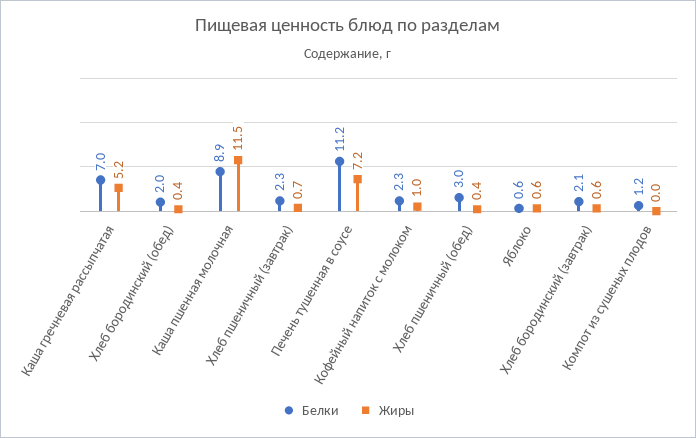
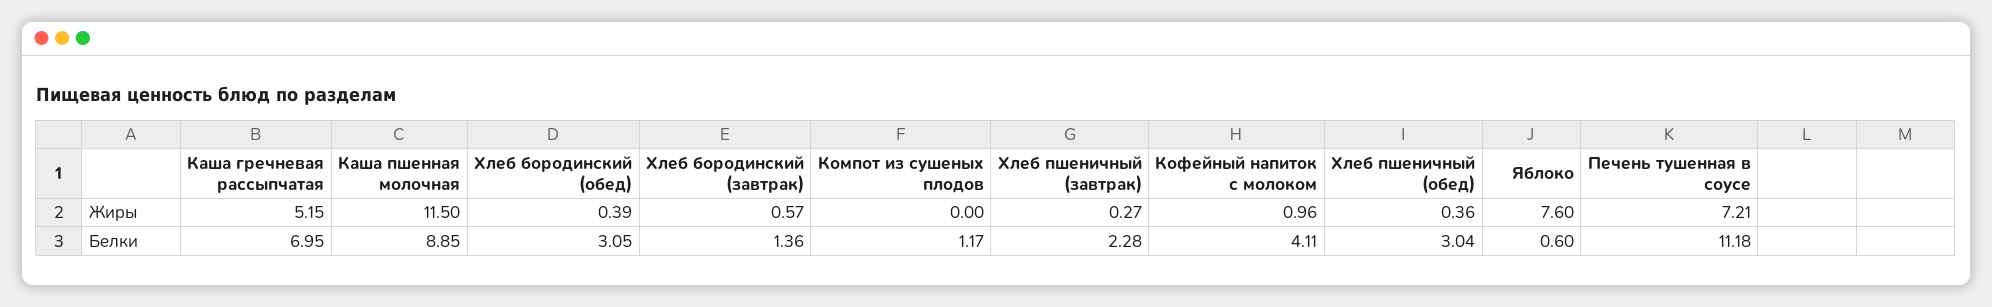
  {
    "Белки": {
      "Каша гречневая рассыпчатая": 6.95,
-     "Хлеб бородинский (обед)": 2,
+     "Хлеб бородинский (обед)": 3.05,
      "Каша пшенная молочная": 8.85,
      "Хлеб пшеничный (завтрак)": 2.28,
      "Печень тушенная в соусе": 11.18,
-     "Кофейный напиток с молоком": 2.3,
+     "Кофейный напиток с молоком": 4.11,
      "Хлеб пшеничный (обед)": 3.04,
      "Яблоко": 0.6,
-     "Хлеб бородинский (завтрак)": 2.1,
+     "Хлеб бородинский (завтрак)": 1.36,
      "Компот из сушеных плодов": 1.17
    },
    "Жиры": {
      "Каша гречневая рассыпчатая": 5.15,
      "Хлеб бородинский (обед)": 0.39,
      "Каша пшенная молочная": 11.5,
-     "Хлеб пшеничный (завтрак)": 0.7,
+     "Хлеб пшеничный (завтрак)": 0.27,
      "Печень тушенная в соусе": 7.21,
      "Кофейный напиток с молоком": 0.96,
      "Хлеб пшеничный (обед)": 0.36,
-     "Яблоко": 0.6,
+     "Яблоко": 7.6,
      "Хлеб бородинский (завтрак)": 0.57,
      "Компот из сушеных плодов": 0
    }
  }

